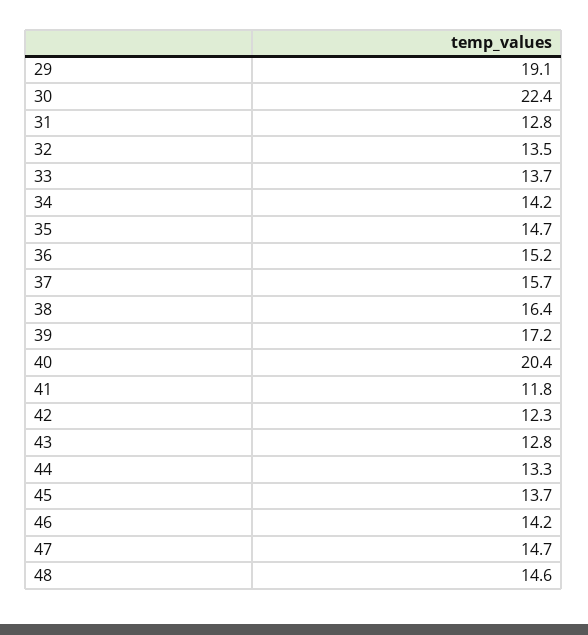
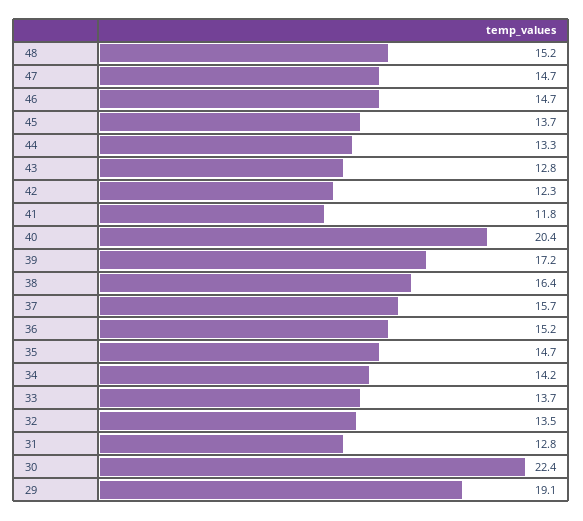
  {
    "29": 19.1,
    "30": 22.4,
    "31": 12.8,
    "32": 13.5,
    "33": 13.7,
    "34": 14.2,
    "35": 14.7,
    "36": 15.2,
    "37": 15.7,
    "38": 16.4,
    "39": 17.2,
    "40": 20.4,
    "41": 11.8,
    "42": 12.3,
    "43": 12.8,
    "44": 13.3,
    "45": 13.7,
-   "46": 14.2,
+   "46": 14.7,
    "47": 14.7,
-   "48": 14.6
+   "48": 15.2
  }

